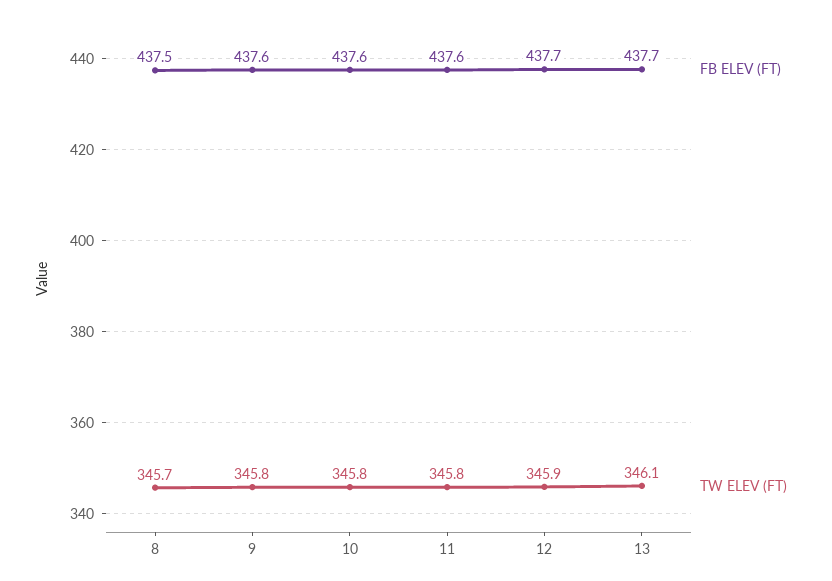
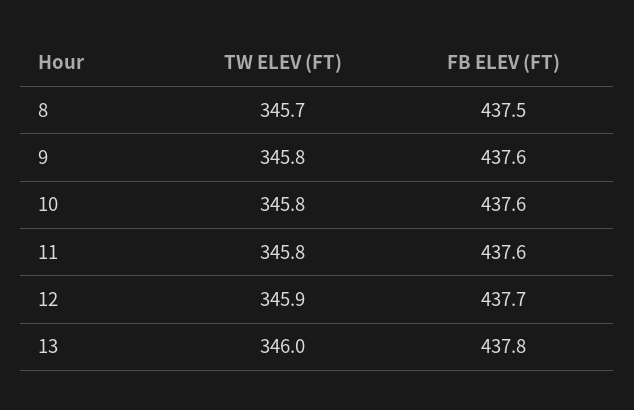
  {
    "FB ELEV (FT)": {
      "8": 437.5,
      "9": 437.6,
      "10": 437.6,
      "11": 437.6,
      "12": 437.7,
-     "13": 437.7
+     "13": 437.8
    },
    "TW ELEV (FT)": {
      "8": 345.7,
      "9": 345.8,
      "10": 345.8,
      "11": 345.8,
      "12": 345.9,
-     "13": 346.1
+     "13": 346
    }
  }

